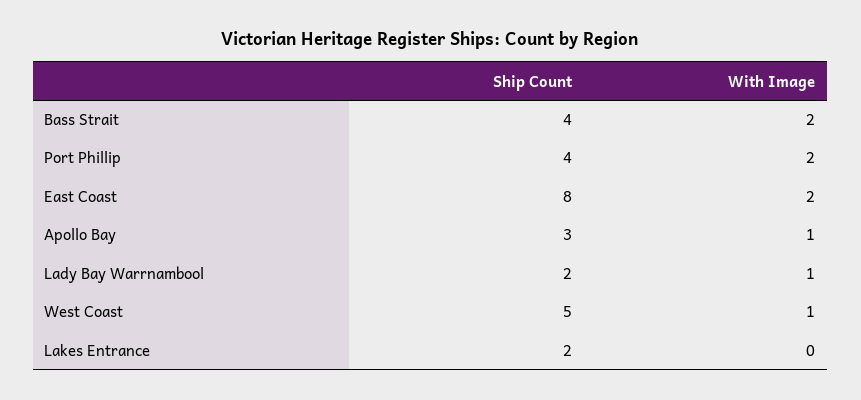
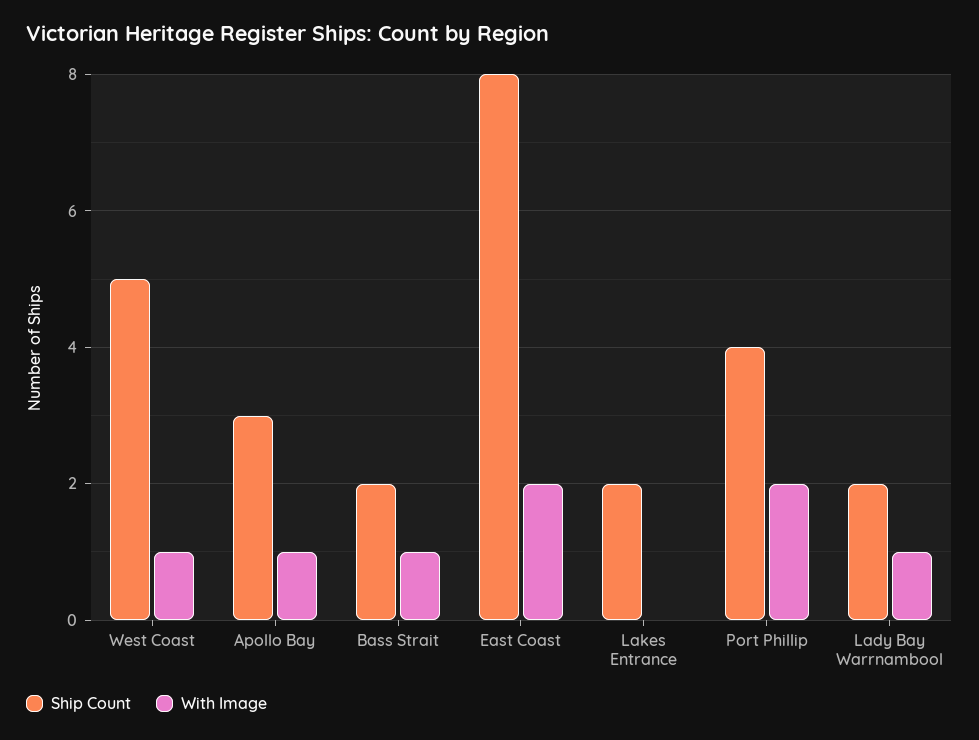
  {
    "Ship Count": {
-     "Bass Strait": 4,
+     "Bass Strait": 2,
      "Port Phillip": 4,
      "East Coast": 8,
      "Apollo Bay": 3,
      "Lady Bay Warrnambool": 2,
      "West Coast": 5,
      "Lakes Entrance": 2
    },
    "With Image": {
-     "Bass Strait": 2,
+     "Bass Strait": 1,
      "Port Phillip": 2,
      "East Coast": 2,
      "Apollo Bay": 1,
      "Lady Bay Warrnambool": 1,
      "West Coast": 1,
      "Lakes Entrance": 0
    }
  }

